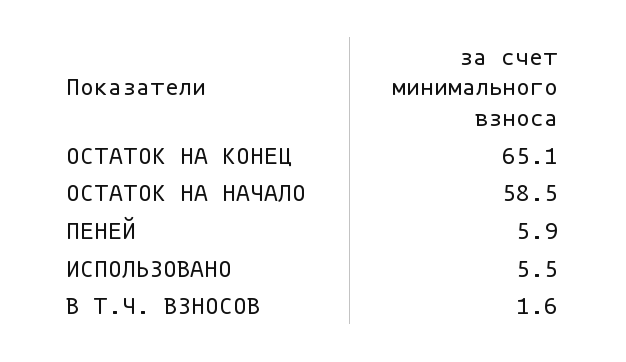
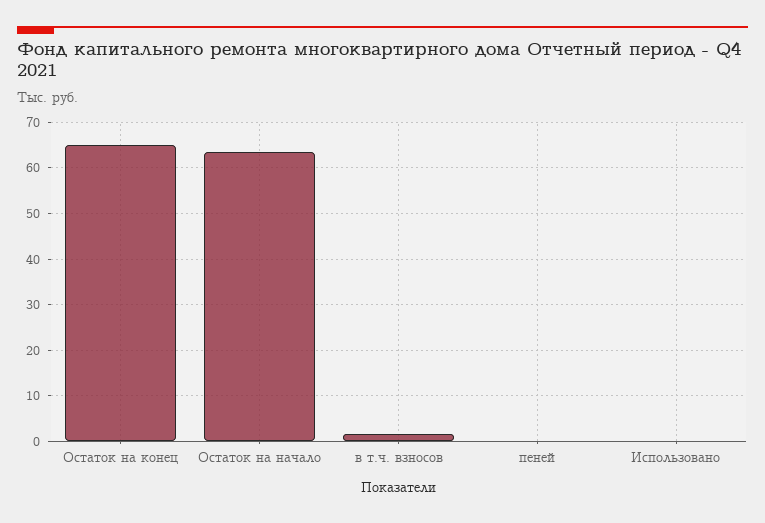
  {
    "ОСТАТОК НА КОНЕЦ": 65.1,
-   "ОСТАТОК НА НАЧАЛО": 58.5,
+   "ОСТАТОК НА НАЧАЛО": 64,
-   "ПЕНЕЙ": 5.9,
+   "ПЕНЕЙ": 0,
-   "ИСПОЛЬЗОВАНО": 5.5,
+   "ИСПОЛЬЗОВАНО": 0,
    "В Т.Ч. ВЗНОСОВ": 1.6
  }

